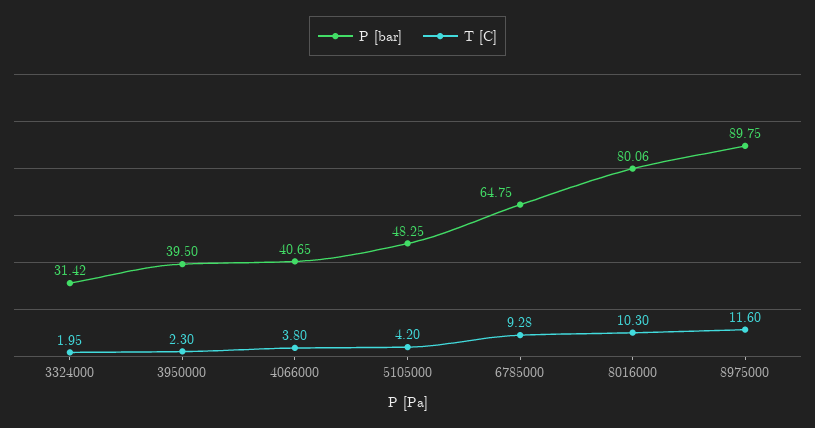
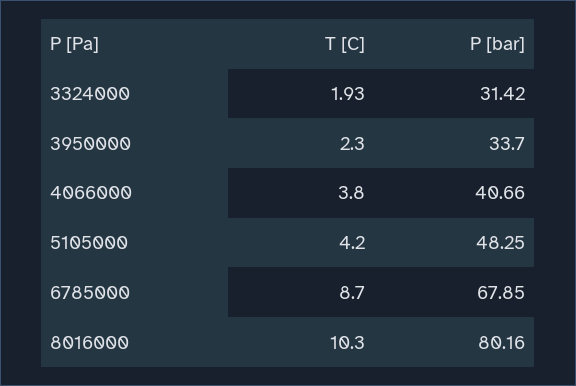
  {
    "P [bar]": {
      "3324000": 31.42,
-     "3950000": 39.5,
+     "3950000": 33.7,
-     "4066000": 40.65,
+     "4066000": 40.66,
      "5105000": 48.25,
-     "6785000": 64.75,
+     "6785000": 67.85,
-     "8016000": 80.06,
+     "8016000": 80.16
-     "8975000": 89.75
    },
    "T [C]": {
-     "3324000": 1.95,
+     "3324000": 1.93,
      "3950000": 2.3,
      "4066000": 3.8,
      "5105000": 4.2,
-     "6785000": 9.28,
+     "6785000": 8.7,
-     "8016000": 10.3,
+     "8016000": 10.3
-     "8975000": 11.6
    }
  }

